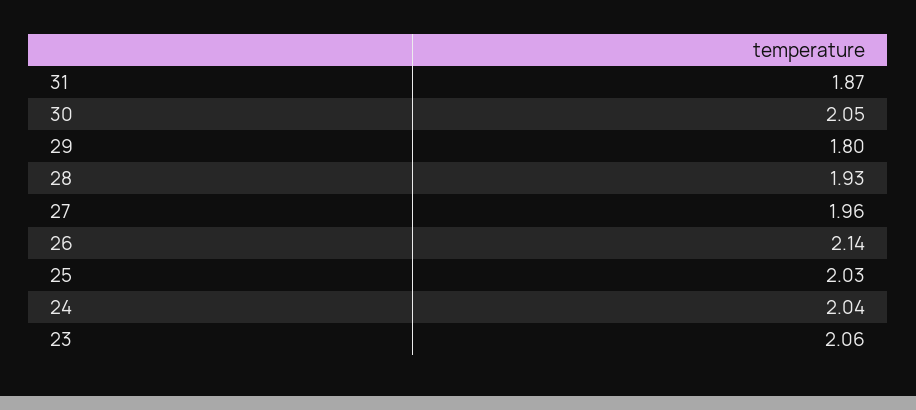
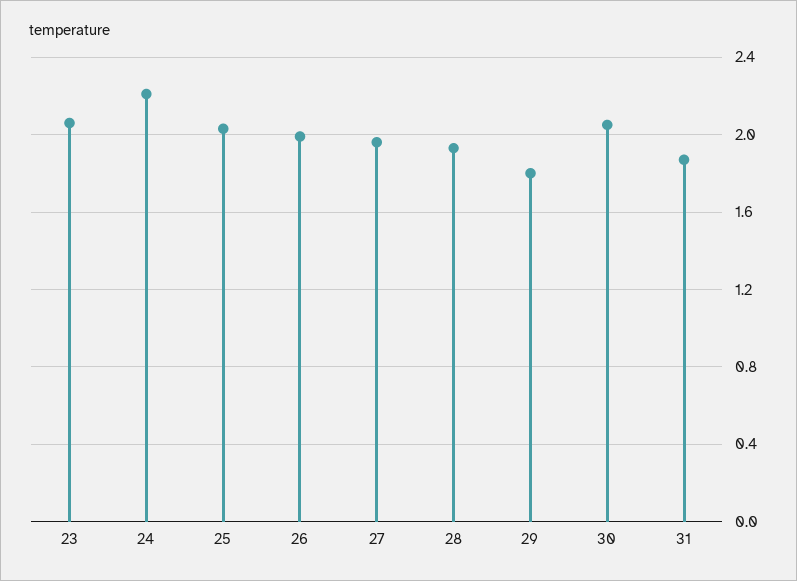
  {
    "31": 1.87,
    "30": 2.05,
    "29": 1.8,
    "28": 1.93,
    "27": 1.96,
-   "26": 2.14,
+   "26": 2,
    "25": 2.03,
-   "24": 2.04,
+   "24": 2.2,
    "23": 2.06
  }

